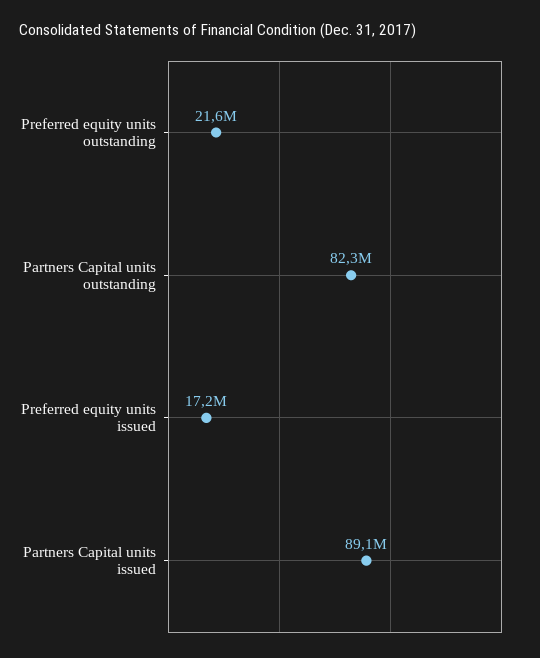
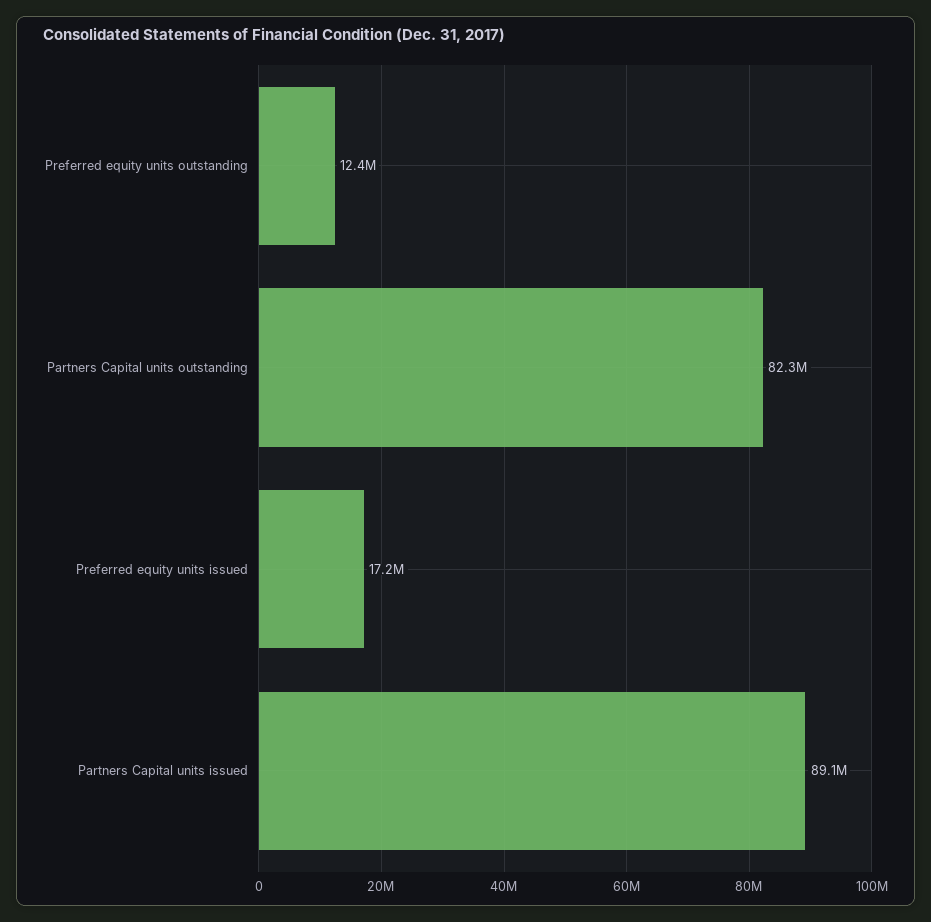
  {
-   "Preferred equity units outstanding": 21600000,
+   "Preferred equity units outstanding": 12400000,
    "Partners Capital units outstanding": 82300000,
    "Preferred equity units issued": 17200000,
    "Partners Capital units issued": 89100000
  }

